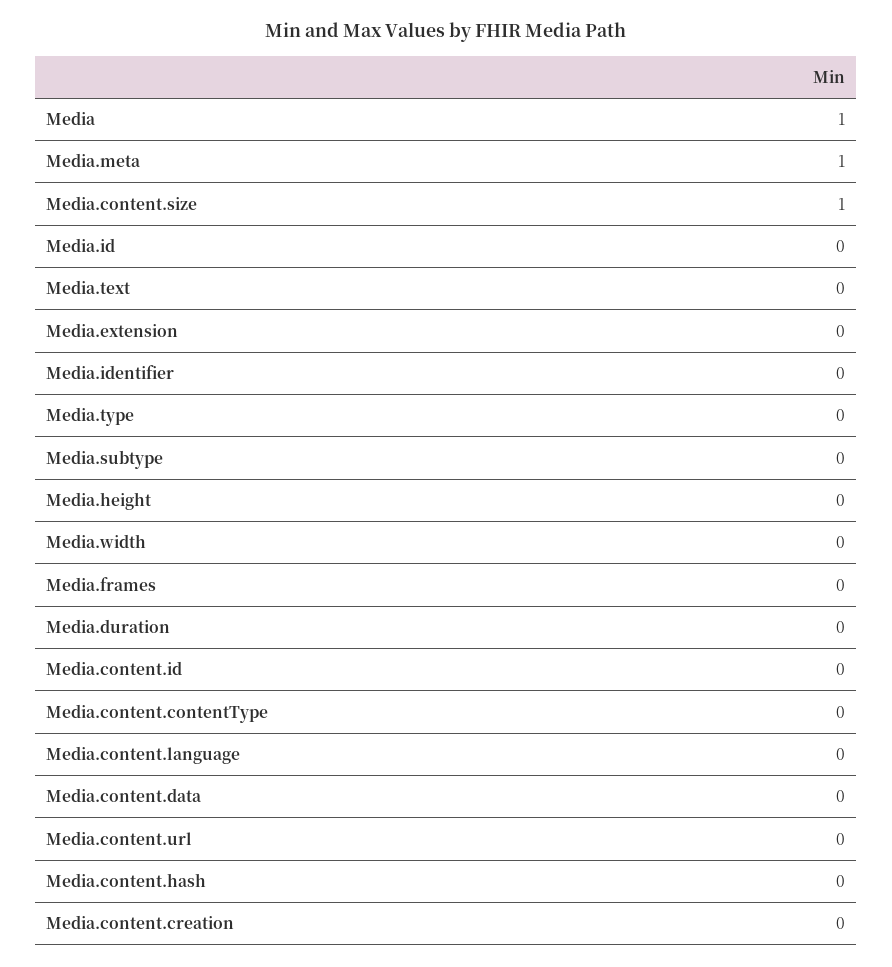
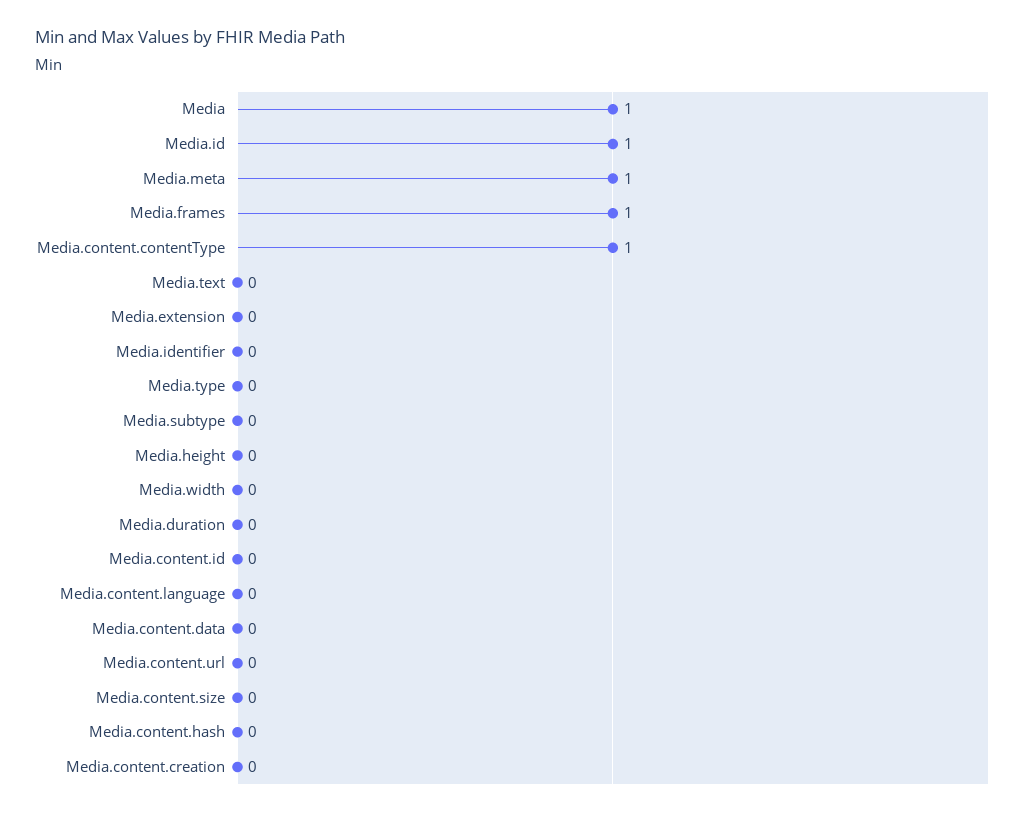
  {
    "Media": 1,
    "Media.meta": 1,
-   "Media.content.size": 1,
+   "Media.content.size": 0,
-   "Media.id": 0,
+   "Media.id": 1,
    "Media.text": 0,
    "Media.extension": 0,
    "Media.identifier": 0,
    "Media.type": 0,
    "Media.subtype": 0,
    "Media.height": 0,
    "Media.width": 0,
-   "Media.frames": 0,
+   "Media.frames": 1,
    "Media.duration": 0,
    "Media.content.id": 0,
-   "Media.content.contentType": 0,
+   "Media.content.contentType": 1,
    "Media.content.language": 0,
    "Media.content.data": 0,
    "Media.content.url": 0,
    "Media.content.hash": 0,
    "Media.content.creation": 0
  }

